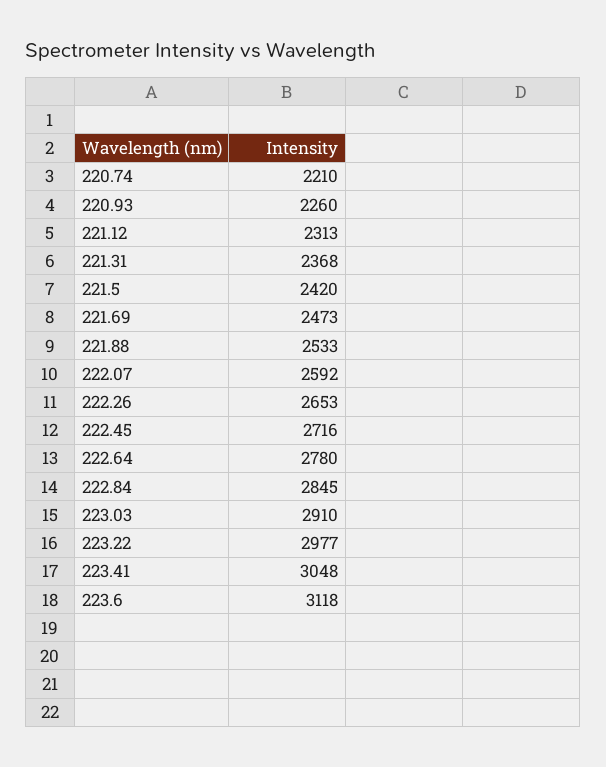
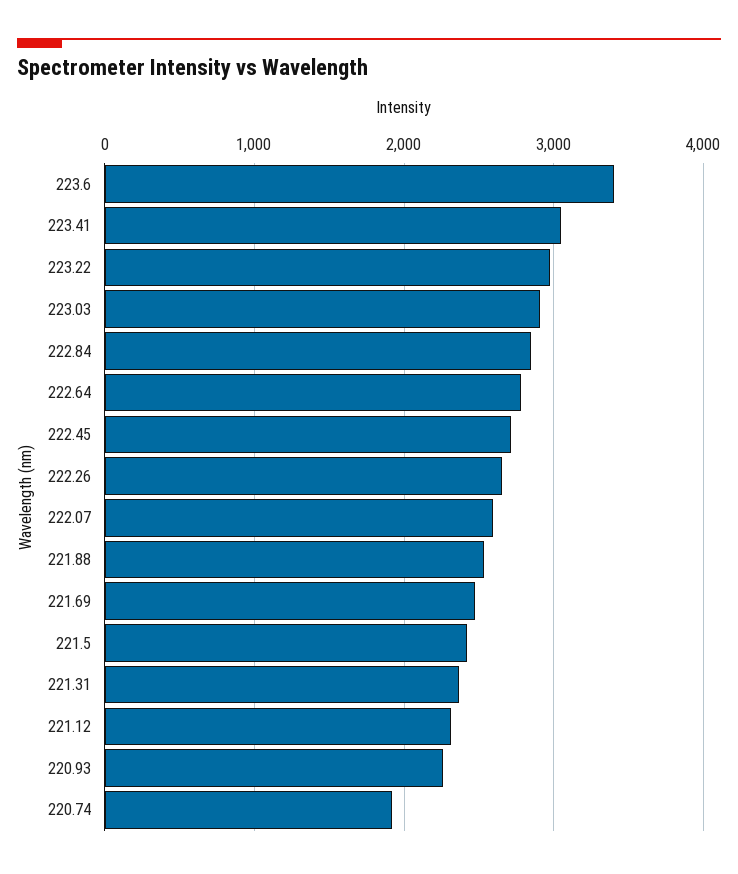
  {
-   "220.74": 2210,
+   "220.74": 1900,
    "220.93": 2260,
    "221.12": 2313,
    "221.31": 2368,
    "221.5": 2420,
    "221.69": 2473,
    "221.88": 2533,
    "222.07": 2592,
    "222.26": 2653,
    "222.45": 2716,
    "222.64": 2780,
    "222.84": 2845,
    "223.03": 2910,
    "223.22": 2977,
    "223.41": 3048,
-   "223.6": 3118
+   "223.6": 3400
  }

